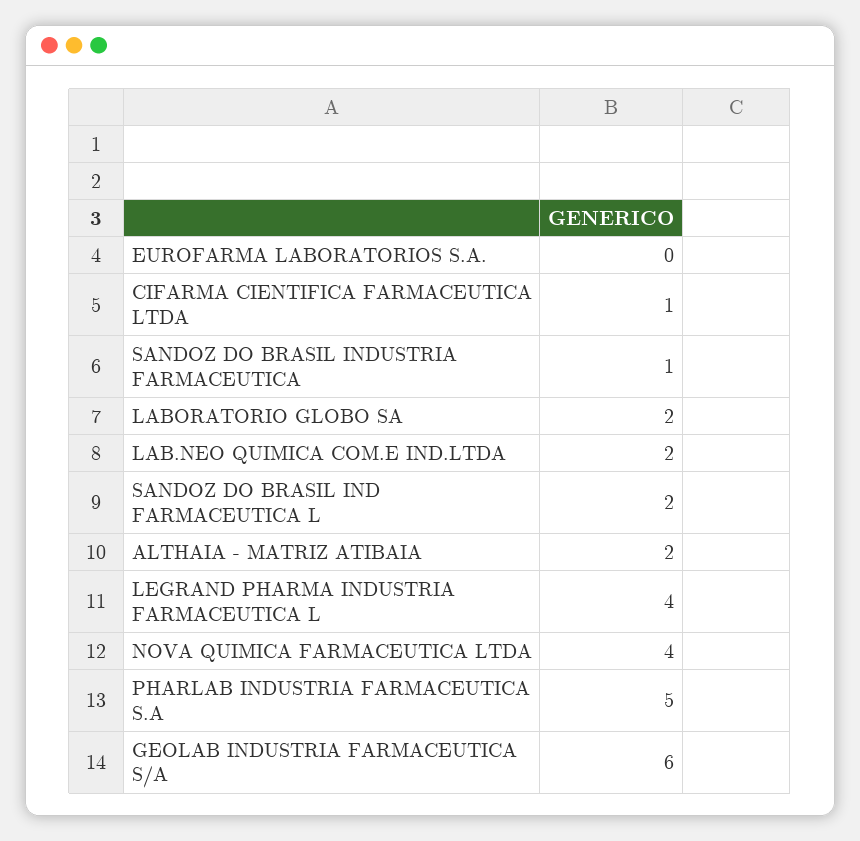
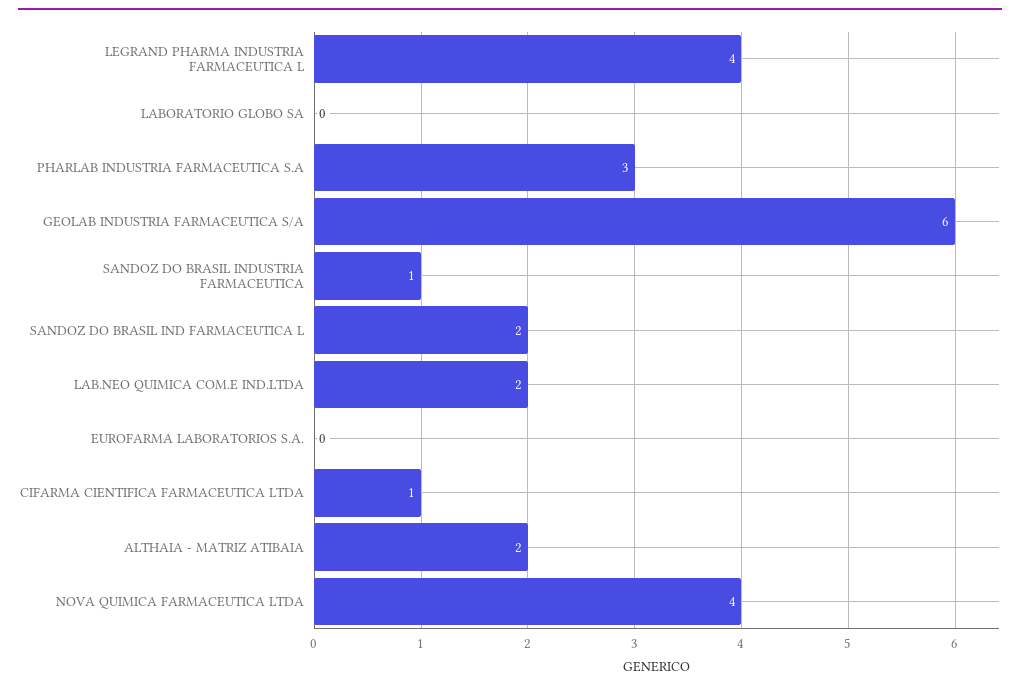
  {
    "EUROFARMA LABORATORIOS S.A.": 0,
    "CIFARMA CIENTIFICA FARMACEUTICA LTDA": 1,
    "SANDOZ DO BRASIL INDUSTRIA FARMACEUTICA": 1,
-   "LABORATORIO GLOBO SA": 2,
+   "LABORATORIO GLOBO SA": 0,
    "LAB.NEO QUIMICA COM.E IND.LTDA": 2,
    "SANDOZ DO BRASIL IND FARMACEUTICA L": 2,
    "ALTHAIA - MATRIZ ATIBAIA": 2,
    "LEGRAND PHARMA INDUSTRIA FARMACEUTICA L": 4,
    "NOVA QUIMICA FARMACEUTICA LTDA": 4,
-   "PHARLAB INDUSTRIA FARMACEUTICA S.A": 5,
+   "PHARLAB INDUSTRIA FARMACEUTICA S.A": 3,
    "GEOLAB INDUSTRIA FARMACEUTICA S/A": 6
  }

